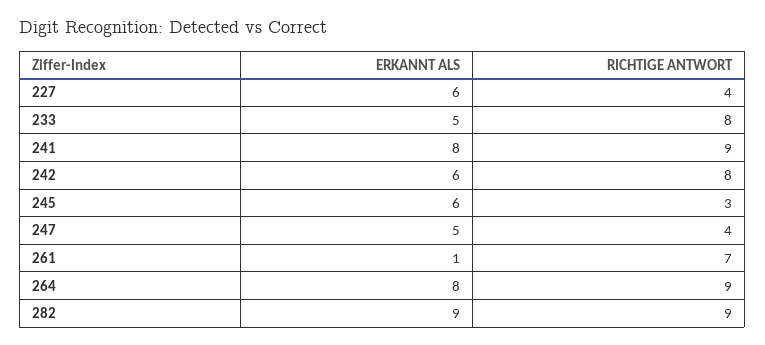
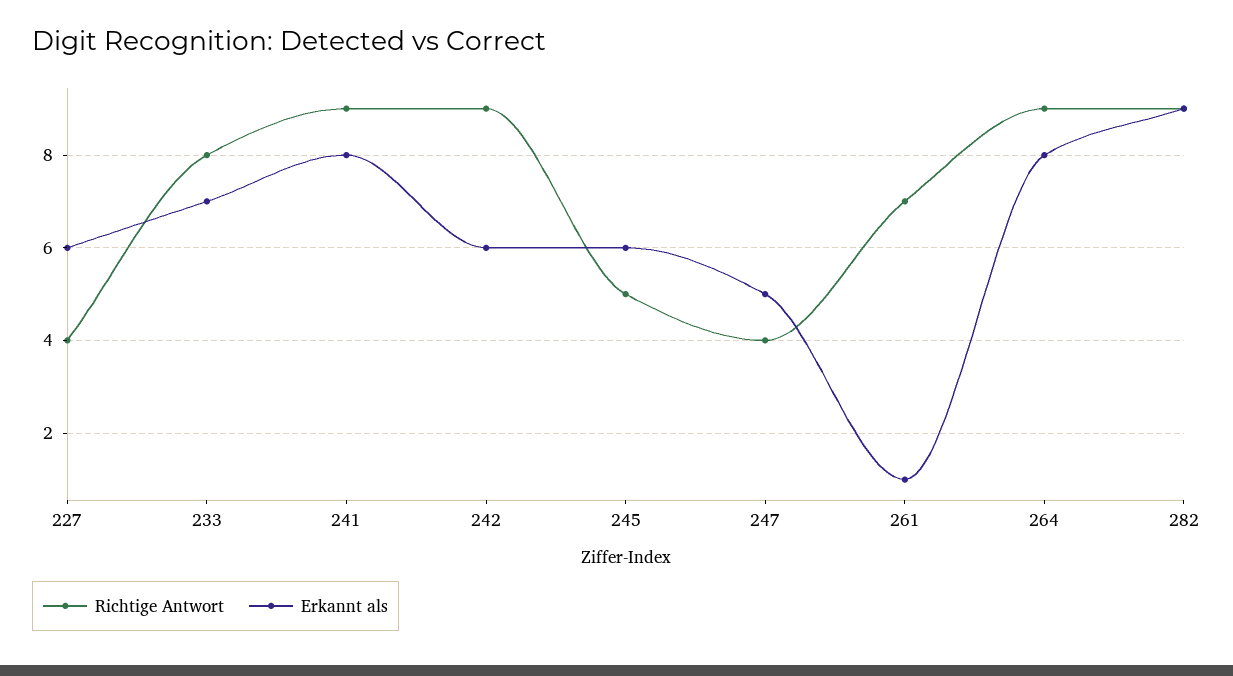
  {
    "ERKANNT ALS": {
      "227": 6,
-     "233": 5,
+     "233": 7,
      "241": 8,
      "242": 6,
      "245": 6,
      "247": 5,
      "261": 1,
      "264": 8,
      "282": 9
    },
    "RICHTIGE ANTWORT": {
      "227": 4,
      "233": 8,
      "241": 9,
-     "242": 8,
+     "242": 9,
-     "245": 3,
+     "245": 5,
      "247": 4,
      "261": 7,
      "264": 9,
      "282": 9
    }
  }

